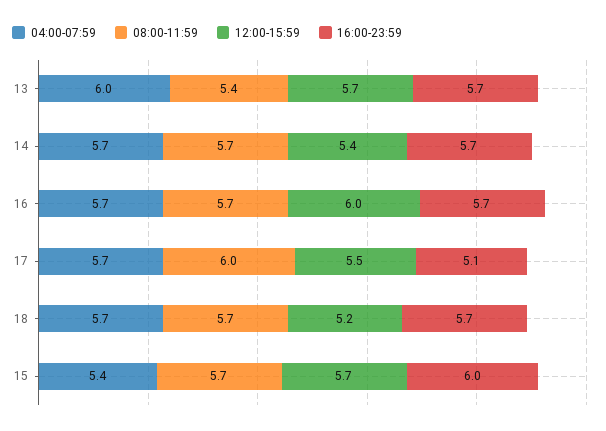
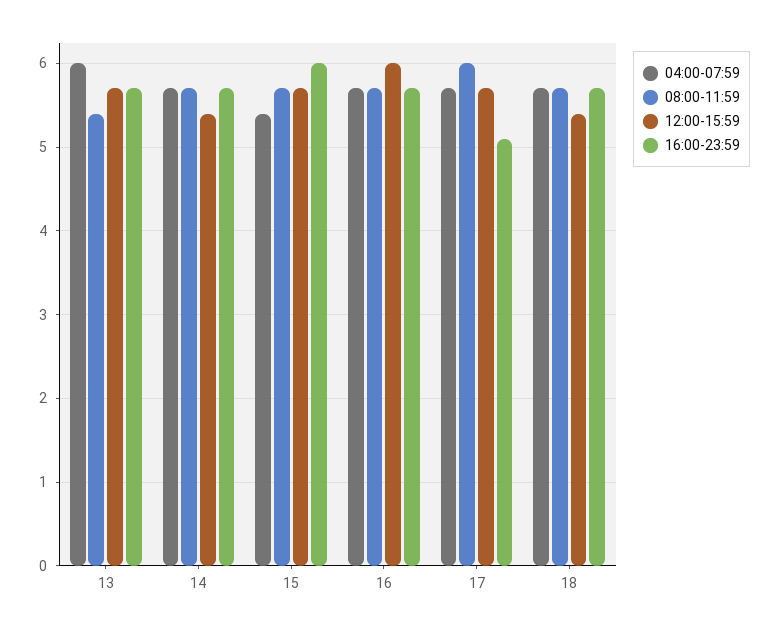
  {
    "04:00-07:59": {
      "13": 6,
      "14": 5.7,
      "16": 5.7,
      "17": 5.7,
      "18": 5.7,
      "15": 5.4
    },
    "08:00-11:59": {
      "13": 5.4,
      "14": 5.7,
      "16": 5.7,
      "17": 6,
      "18": 5.7,
      "15": 5.7
    },
    "12:00-15:59": {
      "13": 5.7,
      "14": 5.4,
      "16": 6,
-     "17": 5.5,
+     "17": 5.7,
-     "18": 5.2,
+     "18": 5.4,
      "15": 5.7
    },
    "16:00-23:59": {
      "13": 5.7,
      "14": 5.7,
      "16": 5.7,
      "17": 5.1,
      "18": 5.7,
      "15": 6
    }
  }

